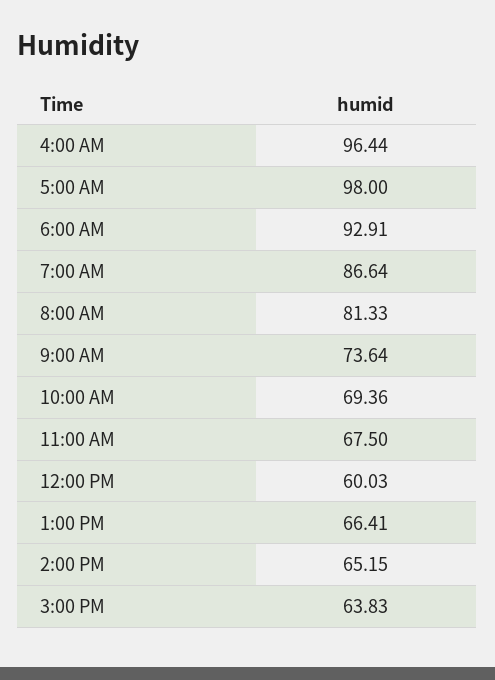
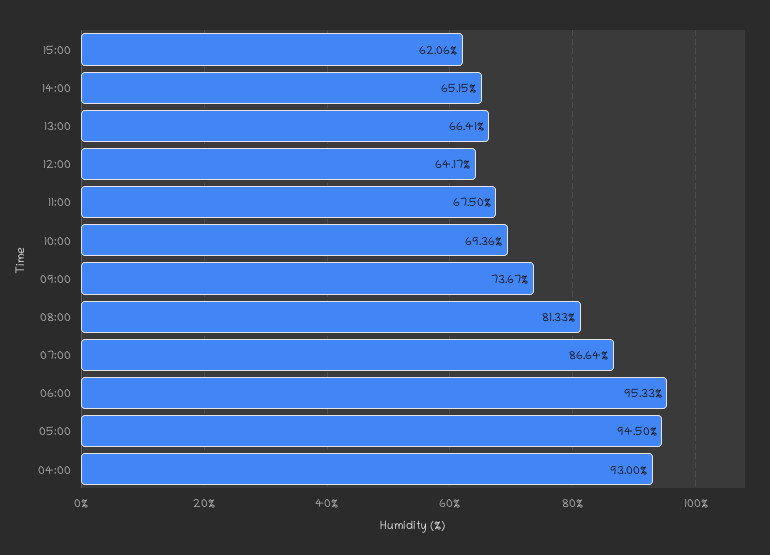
  {
-   "4:00 AM": 96.44,
+   "4:00 AM": 93,
-   "5:00 AM": 98,
+   "5:00 AM": 94.5,
-   "6:00 AM": 92.91,
+   "6:00 AM": 95.33,
    "7:00 AM": 86.64,
    "8:00 AM": 81.33,
-   "9:00 AM": 73.64,
+   "9:00 AM": 73.67,
    "10:00 AM": 69.36,
    "11:00 AM": 67.5,
-   "12:00 PM": 60.03,
+   "12:00 PM": 64.17,
    "1:00 PM": 66.41,
    "2:00 PM": 65.15,
-   "3:00 PM": 63.83
+   "3:00 PM": 62.06
  }

